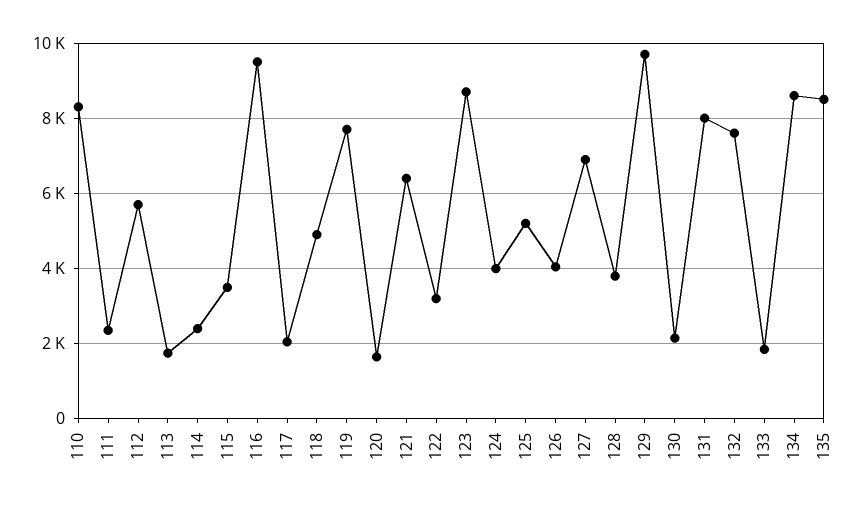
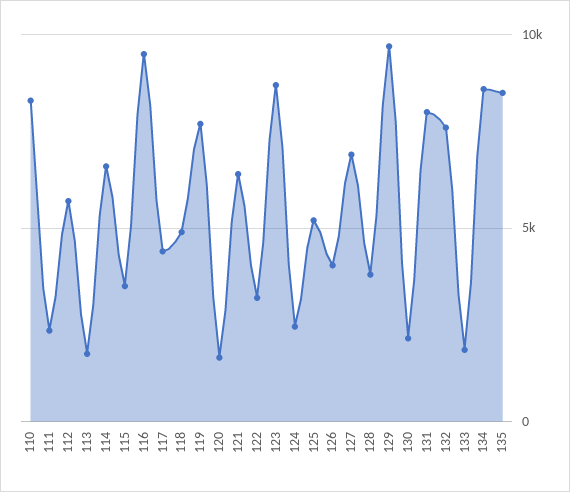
  {
    "110": 8400,
    "111": 2400,
    "112": 5800,
    "113": 1800,
-   "114": 2400,
+   "114": 6500,
    "115": 3600,
    "116": 9600,
-   "117": 2000,
+   "117": 4500,
    "118": 5000,
    "119": 7800,
    "120": 1600,
    "121": 6400,
    "122": 3200,
    "123": 8800,
-   "124": 4000,
+   "124": 2500,
    "125": 5200,
    "126": 4000,
    "127": 7000,
    "128": 3800,
    "129": 9800,
    "130": 2200,
    "131": 8000,
    "132": 7600,
    "133": 1800,
    "134": 8600,
    "135": 8600
  }

